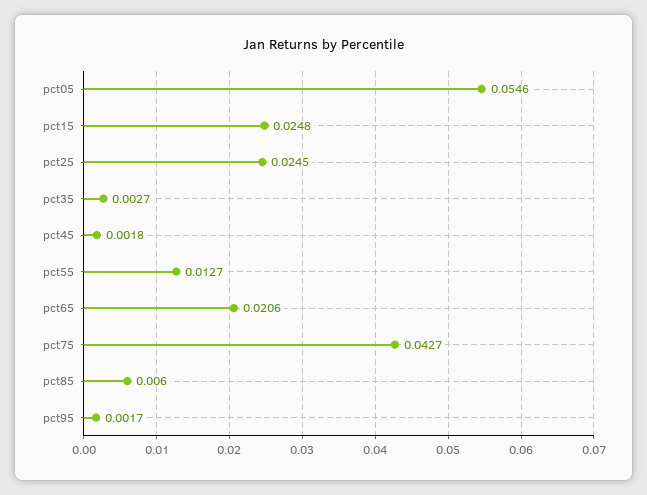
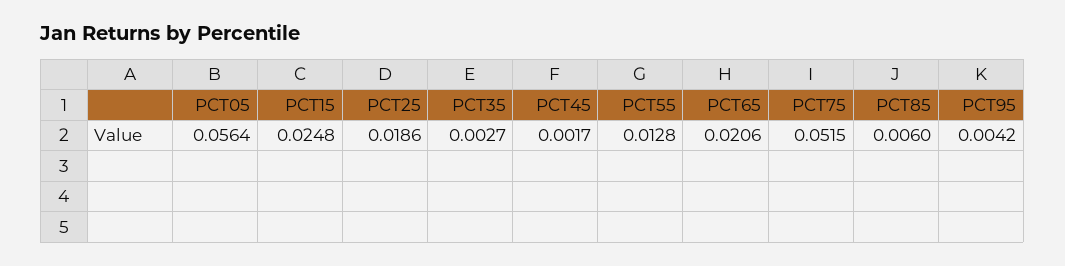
  {
-   "pct05": 0.0546,
+   "pct05": 0.0564,
    "pct15": 0.0248,
-   "pct25": 0.0245,
+   "pct25": 0.0186,
    "pct35": 0.0027,
-   "pct45": 0.0018,
+   "pct45": 0.0017,
-   "pct55": 0.0127,
+   "pct55": 0.0128,
    "pct65": 0.0206,
-   "pct75": 0.0427,
+   "pct75": 0.0515,
    "pct85": 0.006,
-   "pct95": 0.0017
+   "pct95": 0.0042
  }

